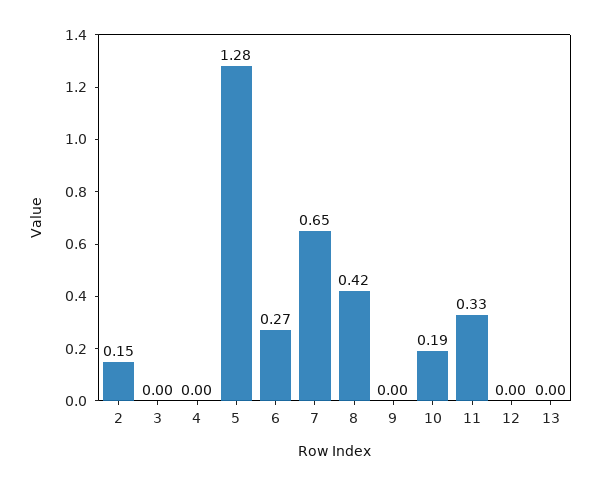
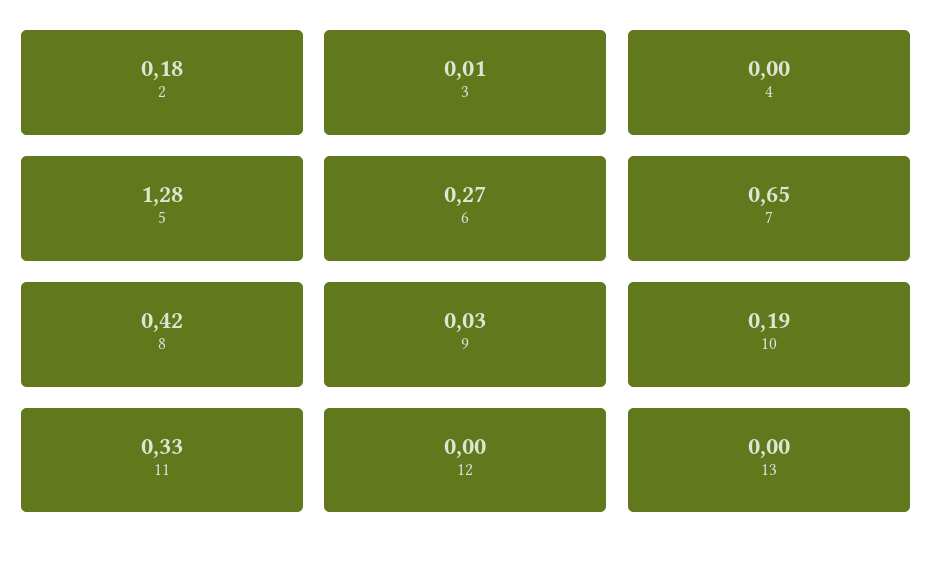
  {
-   "2": 0.15,
+   "2": 0.18,
-   "3": 0,
+   "3": 0.01,
    "4": 0,
    "5": 1.28,
    "6": 0.27,
    "7": 0.65,
    "8": 0.42,
-   "9": 0,
+   "9": 0.03,
    "10": 0.19,
    "11": 0.33,
    "12": 0,
    "13": 0
  }

